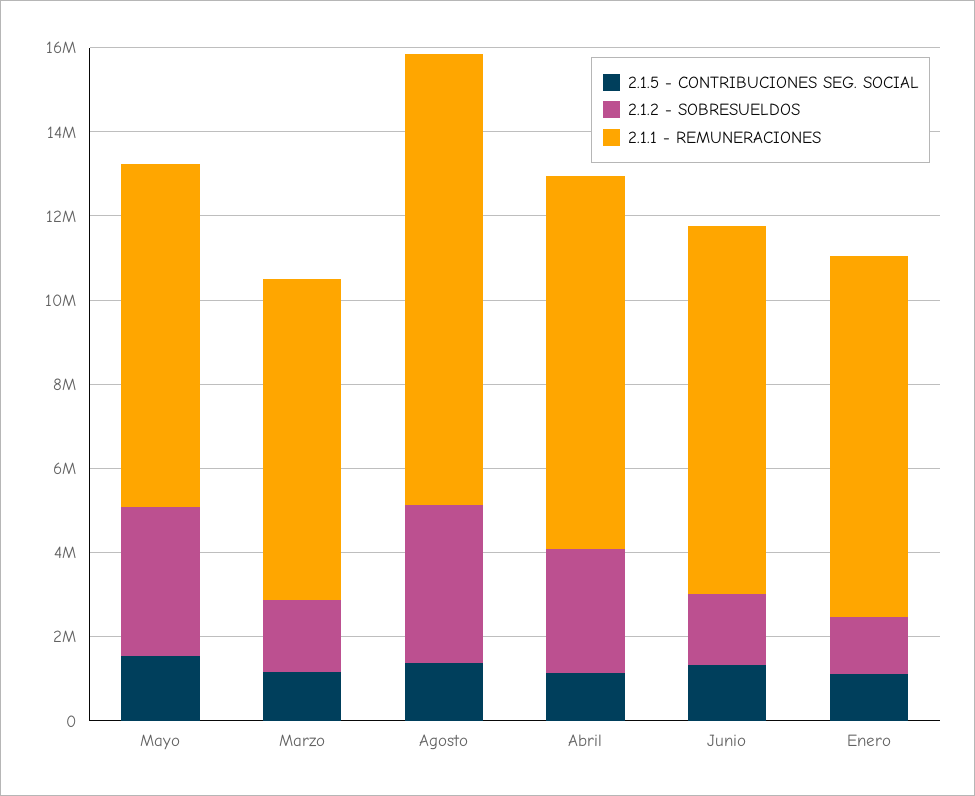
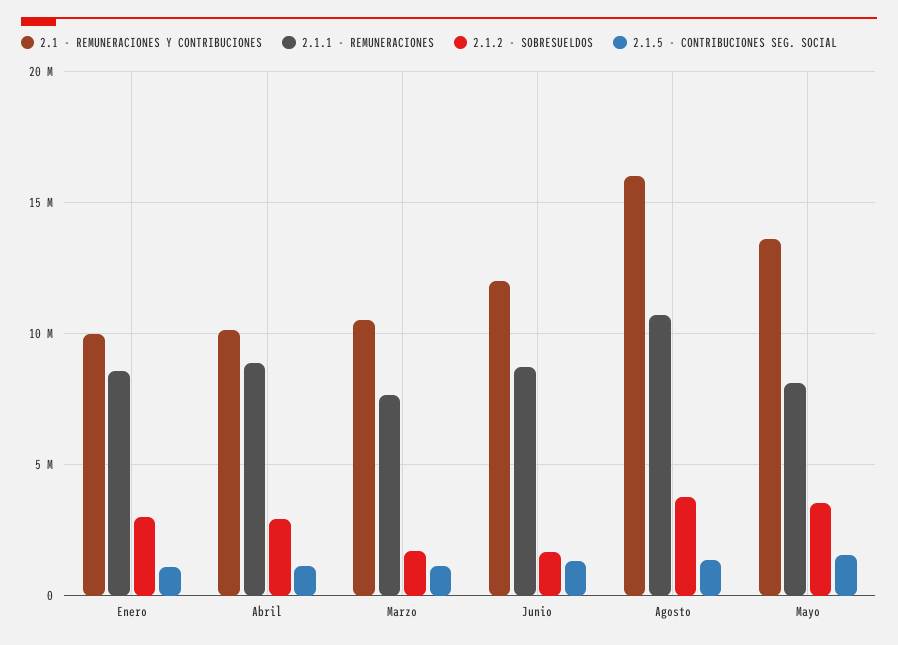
  {
    "2.1.5 - CONTRIBUCIONES SEG. SOCIAL": {
      "Mayo": 1500000,
      "Marzo": 1000000,
      "Agosto": 1500000,
      "Abril": 1000000,
      "Junio": 1500000,
      "Enero": 1000000
    },
    "2.1.2 - SOBRESUELDOS": {
      "Mayo": 3500000,
      "Marzo": 1500000,
      "Agosto": 4000000,
      "Abril": 3000000,
      "Junio": 1500000,
-     "Enero": 1500000
+     "Enero": 3000000
    },
    "2.1.1 - REMUNERACIONES": {
      "Mayo": 8000000,
      "Marzo": 7500000,
      "Agosto": 10500000,
      "Abril": 9000000,
      "Junio": 8500000,
      "Enero": 8500000
-   }
+   },
+   "2.1 - REMUNERACIONES Y CONTRIBUCIONES": {
+     "Enero": 10000000,
+     "Abril": 10000000,
+     "Marzo": 10500000,
+     "Junio": 12000000,
+     "Agosto": 16000000,
+     "Mayo": 13500000
+   }
  }

